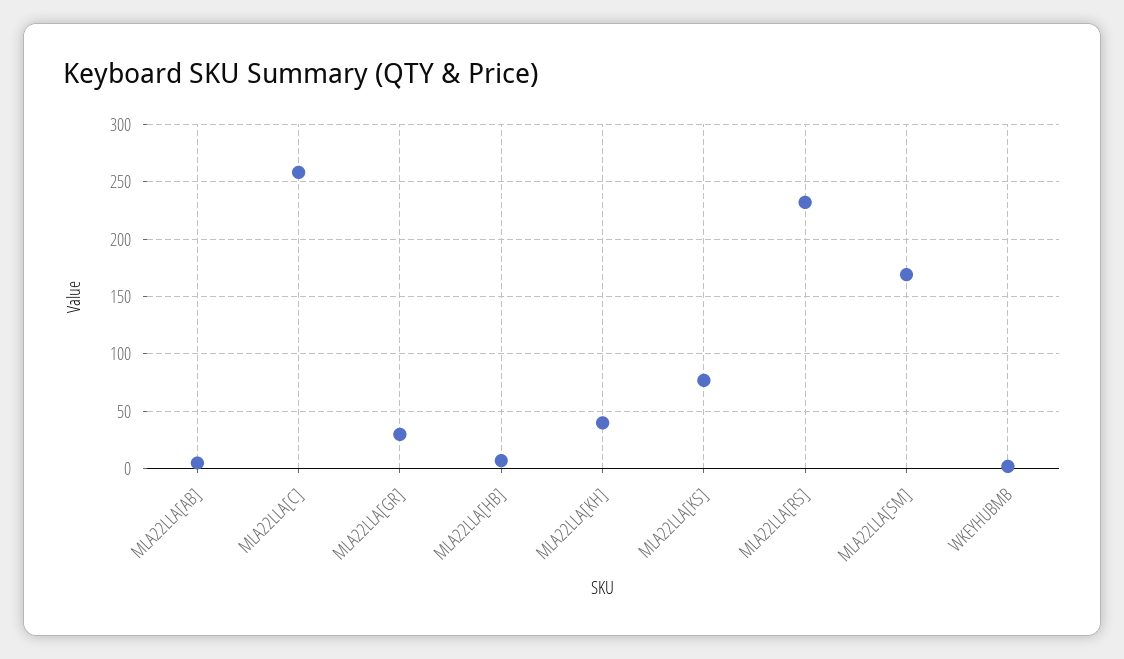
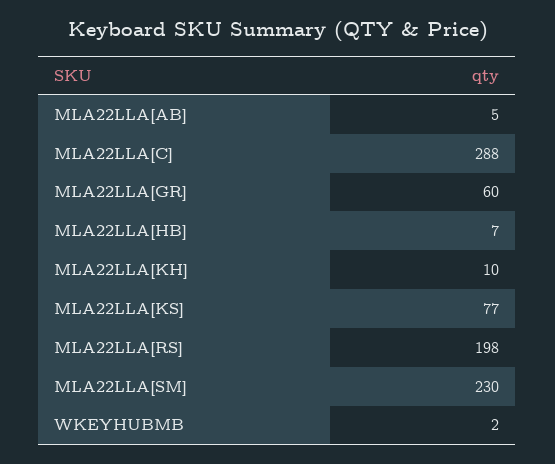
  {
    "MLA22LLA[AB]": 5,
-   "MLA22LLA[C]": 260,
+   "MLA22LLA[C]": 288,
-   "MLA22LLA[GR]": 30,
+   "MLA22LLA[GR]": 60,
    "MLA22LLA[HB]": 7,
-   "MLA22LLA[KH]": 40,
+   "MLA22LLA[KH]": 10,
    "MLA22LLA[KS]": 77,
-   "MLA22LLA[RS]": 230,
+   "MLA22LLA[RS]": 198,
-   "MLA22LLA[SM]": 170,
+   "MLA22LLA[SM]": 230,
    "WKEYHUBMB": 2
  }

